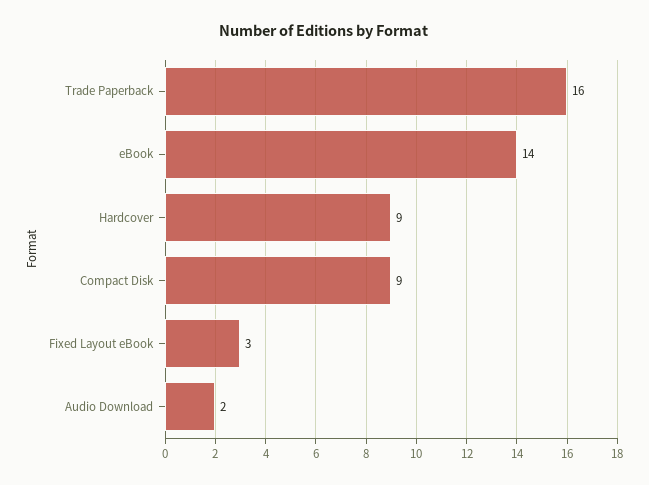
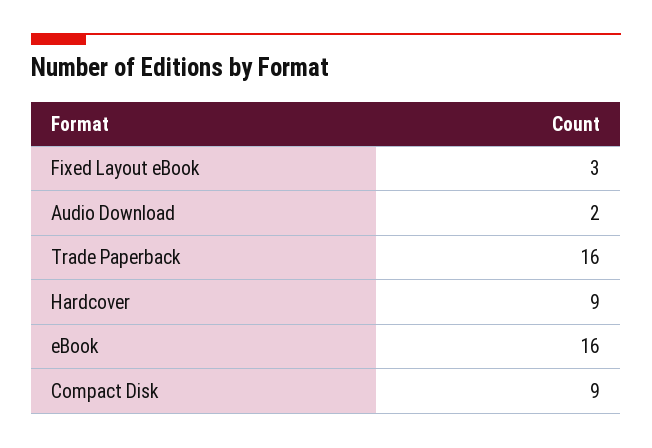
  {
    "Trade Paperback": 16,
-   "eBook": 14,
+   "eBook": 16,
    "Hardcover": 9,
    "Compact Disk": 9,
    "Fixed Layout eBook": 3,
    "Audio Download": 2
  }

